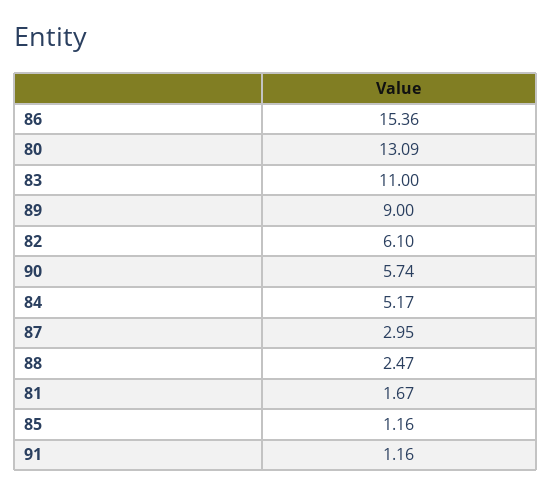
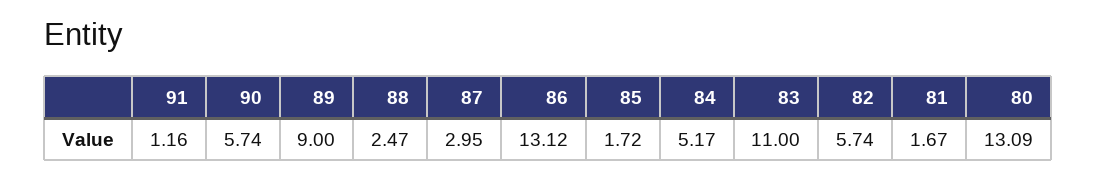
  {
-   "86": 15.36,
+   "86": 13.12,
    "80": 13.09,
    "83": 11,
    "89": 9,
-   "82": 6.1,
+   "82": 5.74,
    "90": 5.74,
    "84": 5.17,
    "87": 2.95,
    "88": 2.47,
    "81": 1.67,
-   "85": 1.16,
+   "85": 1.72,
    "91": 1.16
  }

